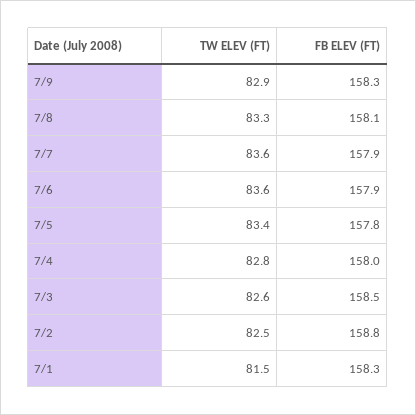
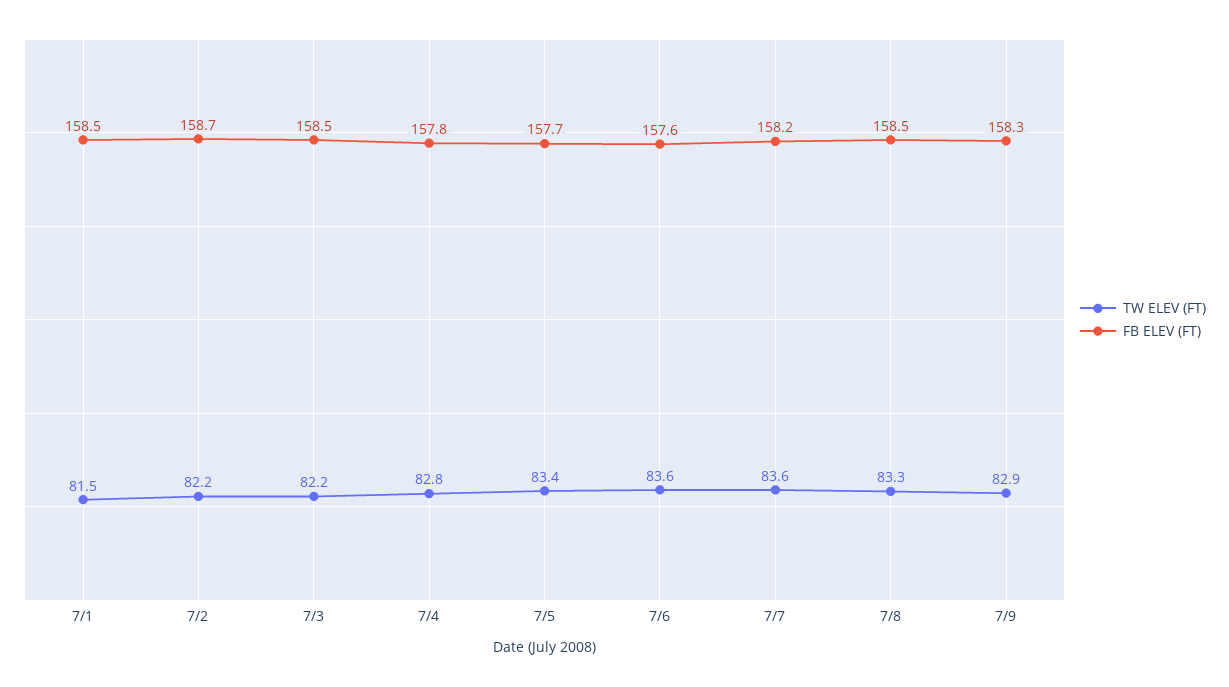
  {
    "TW ELEV (FT)": {
      "7/9": 82.9,
      "7/8": 83.3,
      "7/7": 83.6,
      "7/6": 83.6,
      "7/5": 83.4,
      "7/4": 82.8,
-     "7/3": 82.6,
+     "7/3": 82.2,
-     "7/2": 82.5,
+     "7/2": 82.2,
      "7/1": 81.5
    },
    "FB ELEV (FT)": {
      "7/9": 158.3,
-     "7/8": 158.1,
+     "7/8": 158.5,
-     "7/7": 157.9,
+     "7/7": 158.2,
-     "7/6": 157.9,
+     "7/6": 157.6,
-     "7/5": 157.8,
+     "7/5": 157.7,
-     "7/4": 158,
+     "7/4": 157.8,
      "7/3": 158.5,
-     "7/2": 158.8,
+     "7/2": 158.7,
-     "7/1": 158.3
+     "7/1": 158.5
    }
  }

